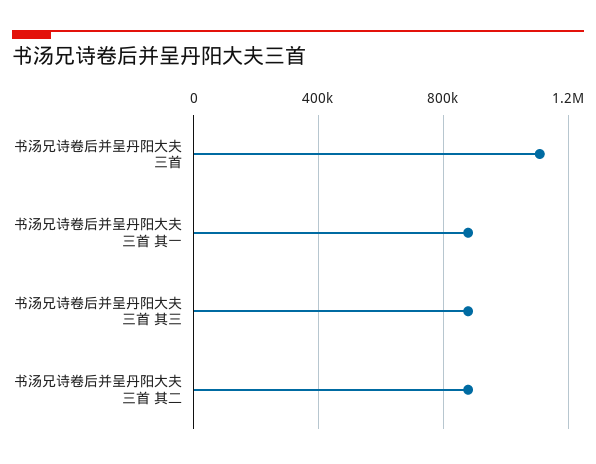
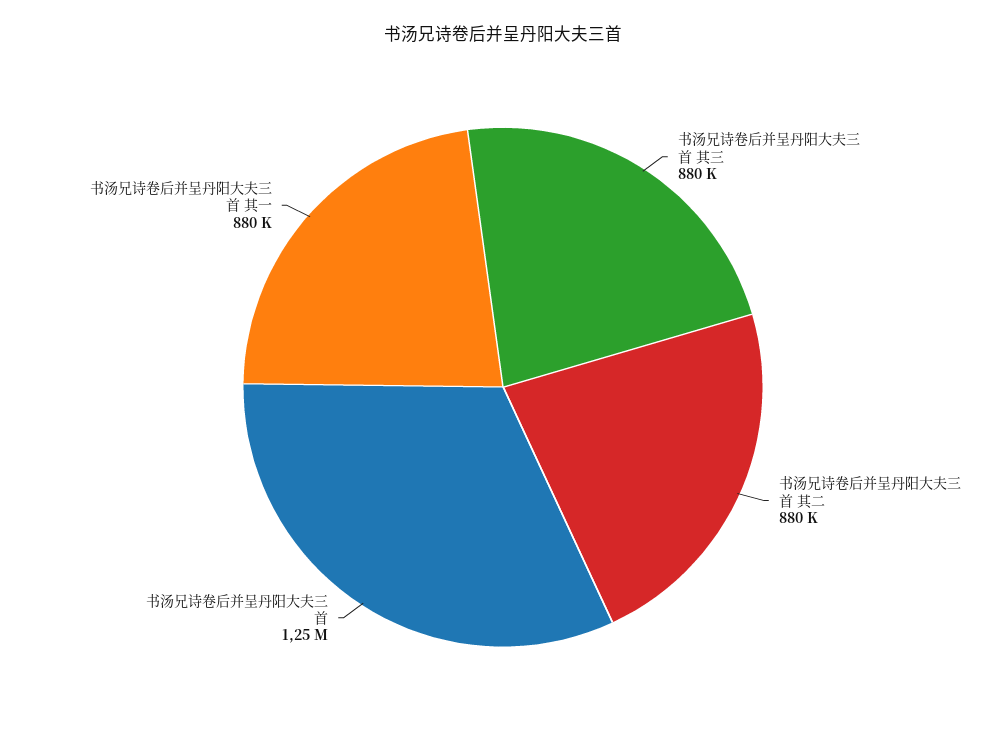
  {
-   "书汤兄诗卷后并呈丹阳大夫三首": 1100000,
+   "书汤兄诗卷后并呈丹阳大夫三首": 1250000,
    "书汤兄诗卷后并呈丹阳大夫三首 其一": 880000,
    "书汤兄诗卷后并呈丹阳大夫三首 其三": 880000,
    "书汤兄诗卷后并呈丹阳大夫三首 其二": 880000
  }

